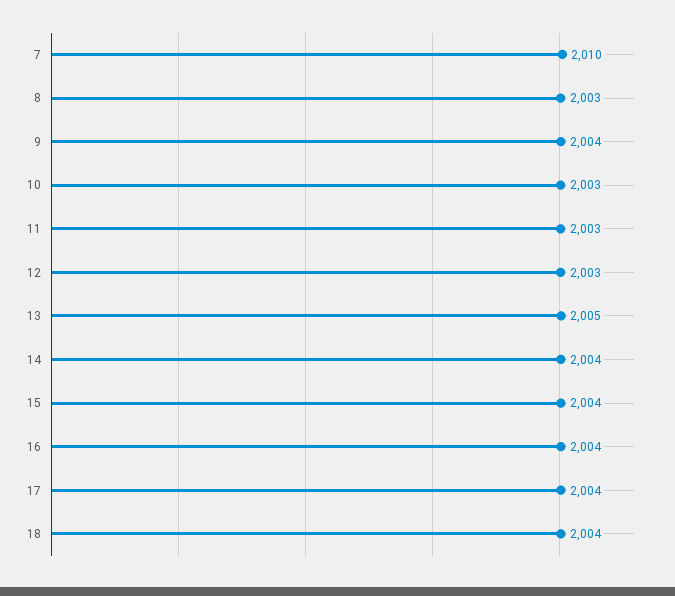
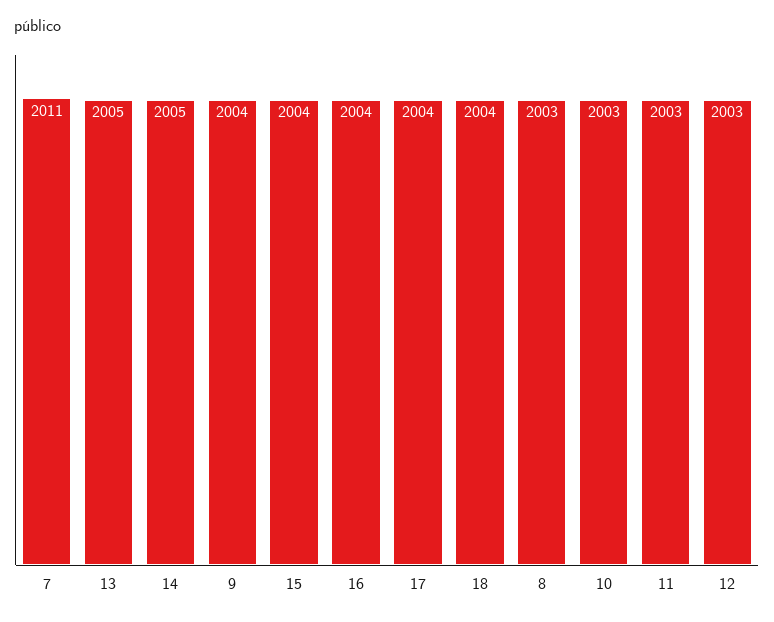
  {
-   "7": 2010,
+   "7": 2011,
    "8": 2003,
    "9": 2004,
    "10": 2003,
    "11": 2003,
    "12": 2003,
    "13": 2005,
-   "14": 2004,
+   "14": 2005,
    "15": 2004,
    "16": 2004,
    "17": 2004,
    "18": 2004
  }

